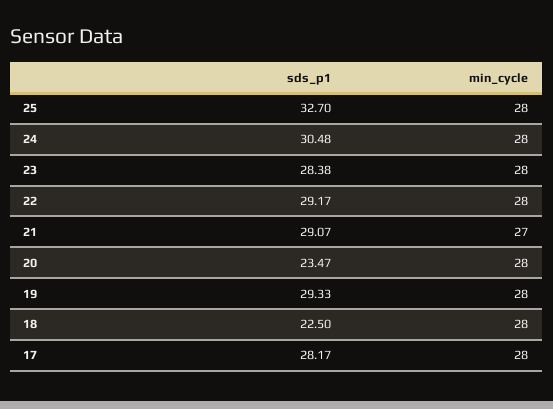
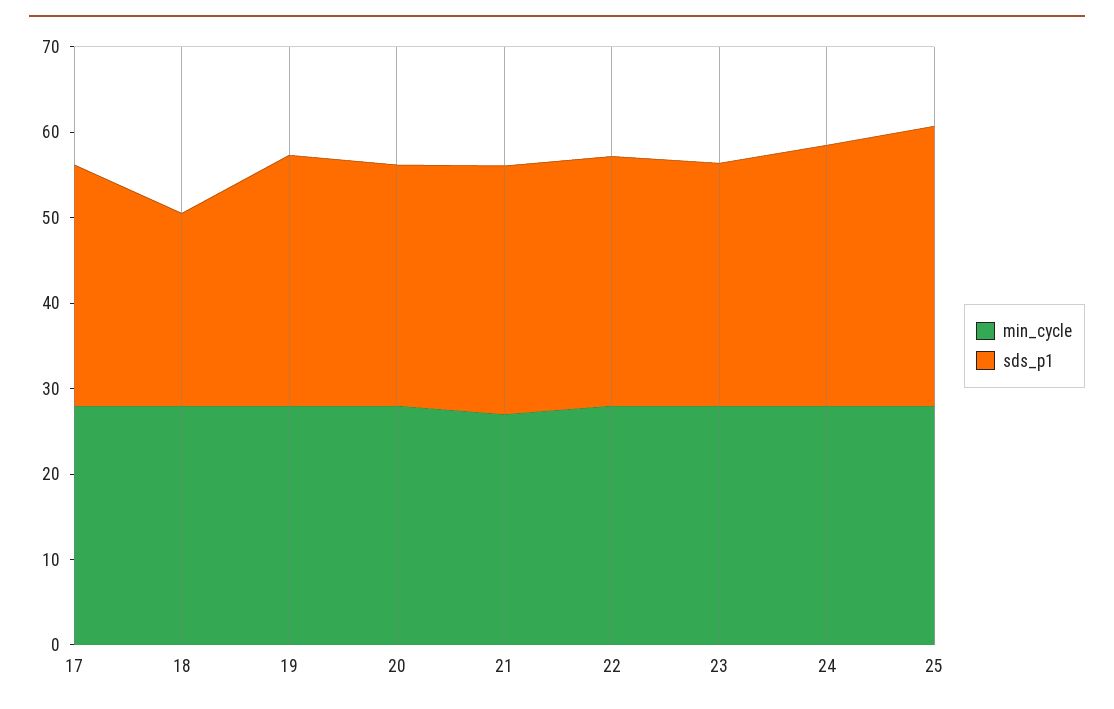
  {
    "sds_p1": {
      "25": 32.7,
      "24": 30.48,
      "23": 28.38,
      "22": 29.17,
      "21": 29.07,
-     "20": 23.47,
+     "20": 28,
      "19": 29.33,
      "18": 22.5,
      "17": 28.17
    },
    "min_cycle": {
      "25": 28,
      "24": 28,
      "23": 28,
      "22": 28,
      "21": 27,
      "20": 28,
      "19": 28,
      "18": 28,
      "17": 28
    }
  }

